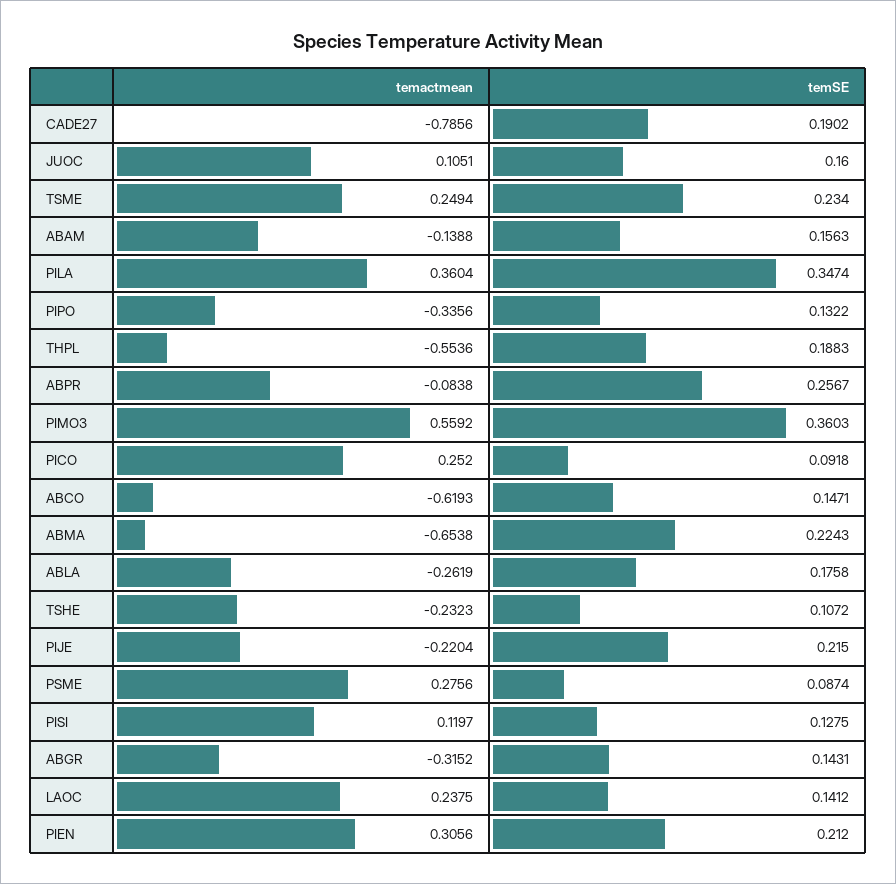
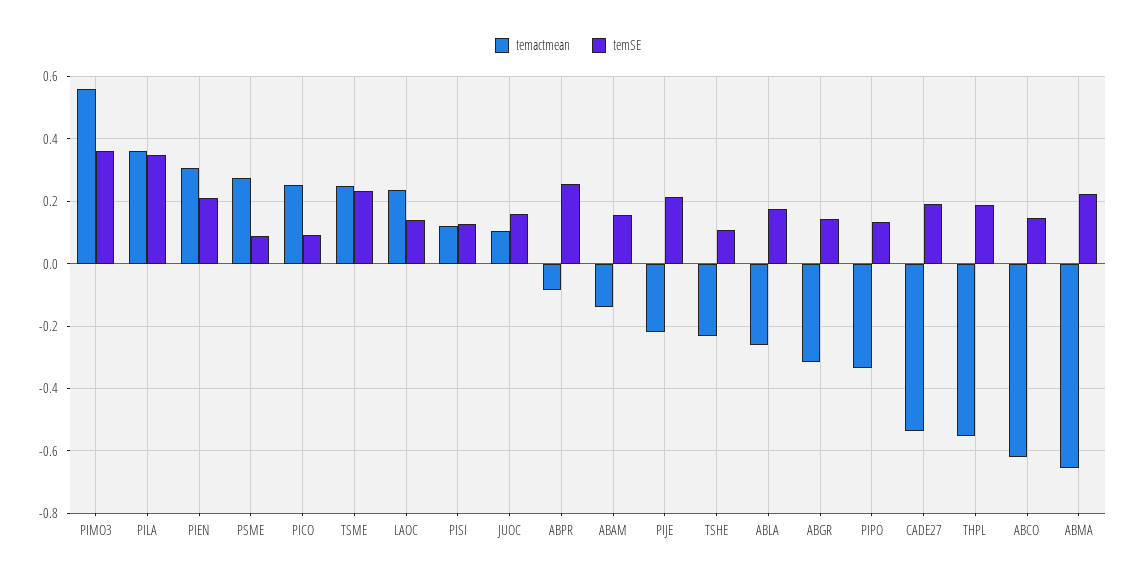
  {
    "temactmean": {
-     "CADE27": -0.7856,
+     "CADE27": -0.54,
      "JUOC": 0.1051,
      "TSME": 0.2494,
      "ABAM": -0.1388,
      "PILA": 0.3604,
      "PIPO": -0.3356,
      "THPL": -0.5536,
      "ABPR": -0.0838,
      "PIMO3": 0.5592,
      "PICO": 0.252,
      "ABCO": -0.6193,
      "ABMA": -0.6538,
      "ABLA": -0.2619,
      "TSHE": -0.2323,
      "PIJE": -0.2204,
      "PSME": 0.2756,
      "PISI": 0.1197,
      "ABGR": -0.3152,
      "LAOC": 0.2375,
      "PIEN": 0.3056
    },
    "temSE": {
      "CADE27": 0.1902,
      "JUOC": 0.16,
      "TSME": 0.234,
      "ABAM": 0.1563,
      "PILA": 0.3474,
      "PIPO": 0.1322,
      "THPL": 0.1883,
      "ABPR": 0.2567,
      "PIMO3": 0.3603,
      "PICO": 0.0918,
      "ABCO": 0.1471,
      "ABMA": 0.2243,
      "ABLA": 0.1758,
      "TSHE": 0.1072,
      "PIJE": 0.215,
      "PSME": 0.0874,
      "PISI": 0.1275,
      "ABGR": 0.1431,
      "LAOC": 0.1412,
      "PIEN": 0.212
    }
  }

